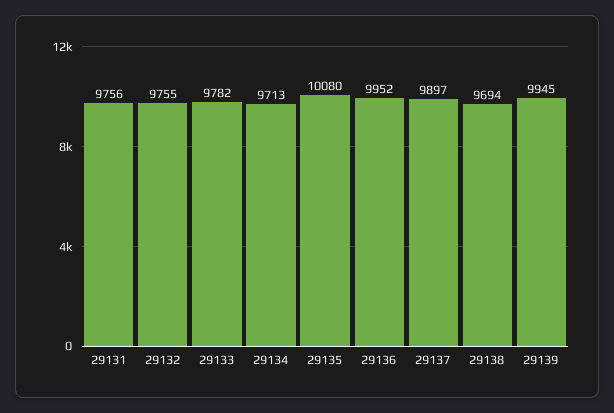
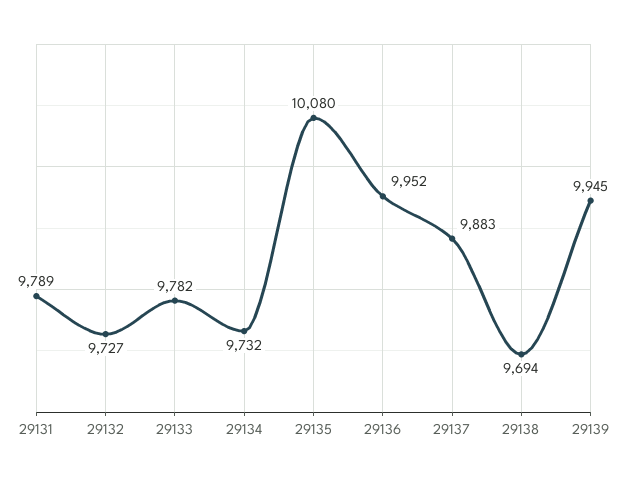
  {
-   "29131": 9756,
+   "29131": 9789,
-   "29132": 9755,
+   "29132": 9727,
    "29133": 9782,
-   "29134": 9713,
+   "29134": 9732,
    "29135": 10080,
    "29136": 9952,
-   "29137": 9897,
+   "29137": 9883,
    "29138": 9694,
    "29139": 9945
  }

